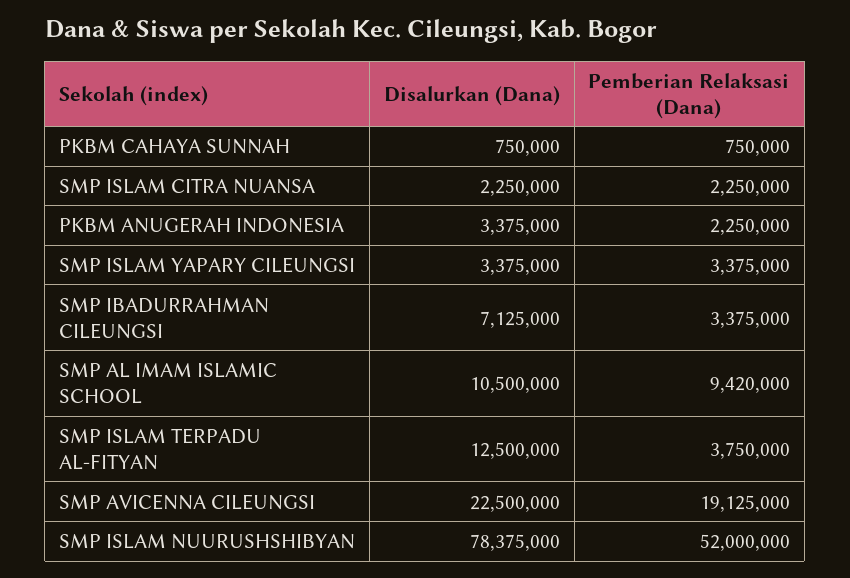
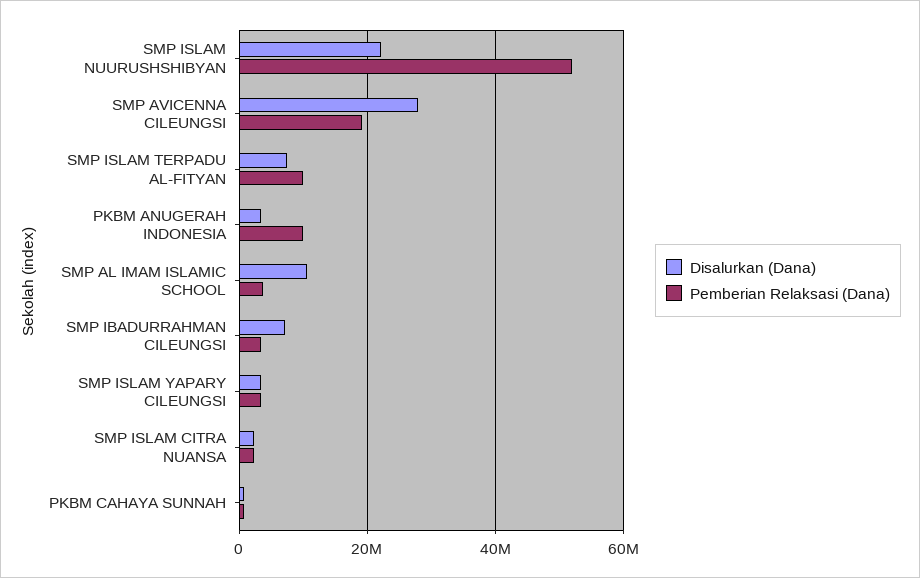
  {
    "Disalurkan (Dana)": {
      "PKBM CAHAYA SUNNAH": 750000,
      "SMP ISLAM CITRA NUANSA": 2250000,
      "PKBM ANUGERAH INDONESIA": 3375000,
      "SMP ISLAM YAPARY CILEUNGSI": 3375000,
      "SMP IBADURRAHMAN CILEUNGSI": 7125000,
      "SMP AL IMAM ISLAMIC SCHOOL": 10500000,
-     "SMP ISLAM TERPADU AL-FITYAN": 12500000,
+     "SMP ISLAM TERPADU AL-FITYAN": 8000000,
-     "SMP AVICENNA CILEUNGSI": 22500000,
+     "SMP AVICENNA CILEUNGSI": 28000000,
-     "SMP ISLAM NUURUSHSHIBYAN": 78375000
+     "SMP ISLAM NUURUSHSHIBYAN": 22000000
    },
    "Pemberian Relaksasi (Dana)": {
      "PKBM CAHAYA SUNNAH": 750000,
      "SMP ISLAM CITRA NUANSA": 2250000,
-     "PKBM ANUGERAH INDONESIA": 2250000,
+     "PKBM ANUGERAH INDONESIA": 10000000,
      "SMP ISLAM YAPARY CILEUNGSI": 3375000,
      "SMP IBADURRAHMAN CILEUNGSI": 3375000,
-     "SMP AL IMAM ISLAMIC SCHOOL": 9420000,
+     "SMP AL IMAM ISLAMIC SCHOOL": 4000000,
-     "SMP ISLAM TERPADU AL-FITYAN": 3750000,
+     "SMP ISLAM TERPADU AL-FITYAN": 10000000,
      "SMP AVICENNA CILEUNGSI": 19125000,
      "SMP ISLAM NUURUSHSHIBYAN": 52000000
    }
  }

